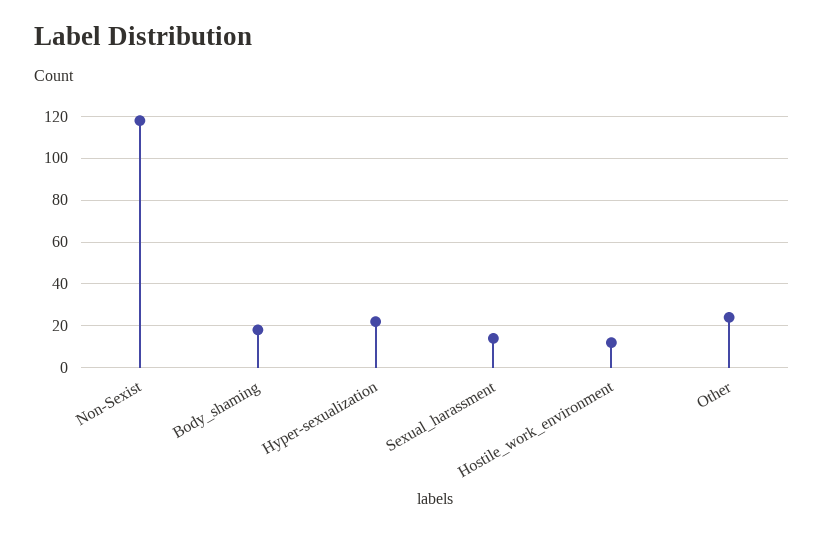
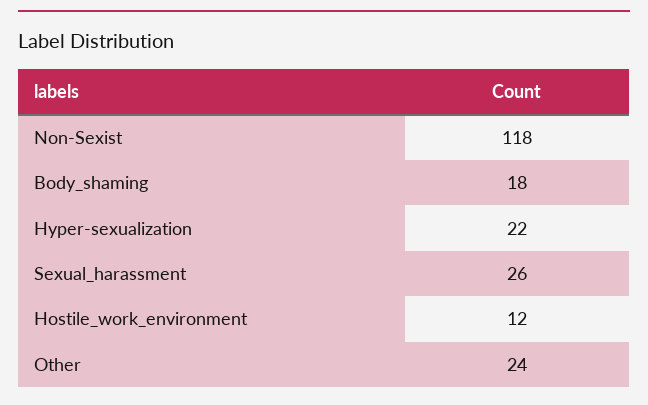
  {
    "Non-Sexist": 118,
    "Body_shaming": 18,
    "Hyper-sexualization": 22,
-   "Sexual_harassment": 15,
+   "Sexual_harassment": 26,
    "Hostile_work_environment": 12,
    "Other": 24
  }

